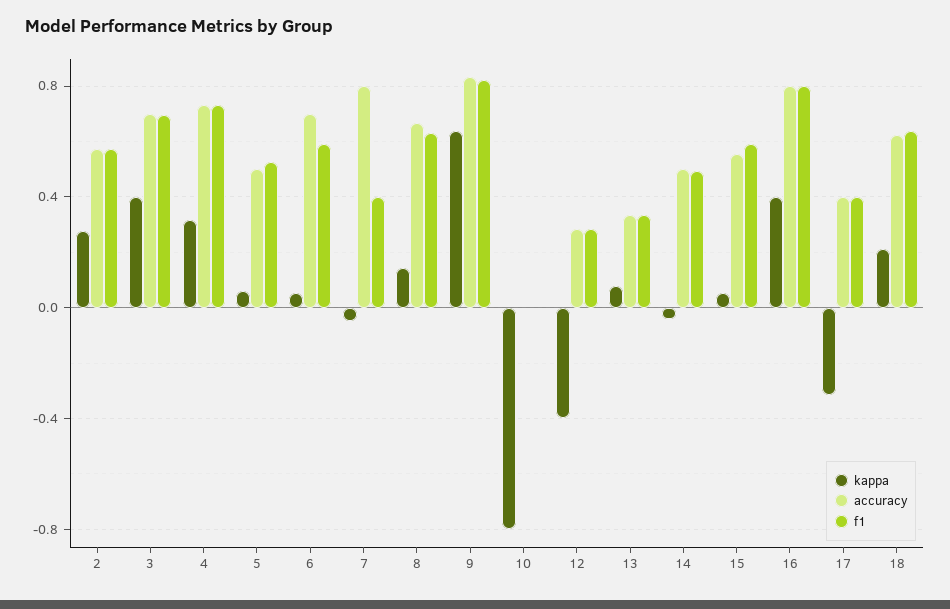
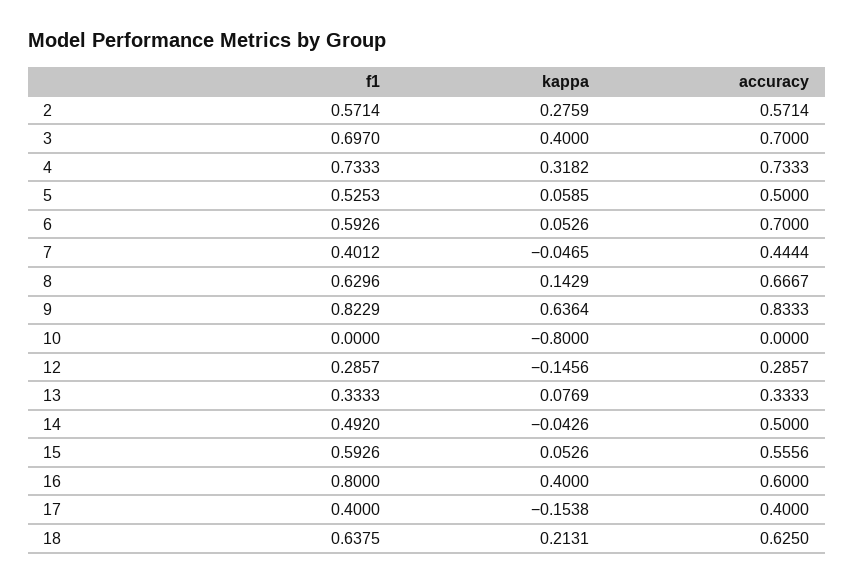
  {
    "kappa": {
      "2": 0.2759,
      "3": 0.4,
      "4": 0.3182,
      "5": 0.0585,
      "6": 0.0526,
      "7": -0.0465,
      "8": 0.1429,
      "9": 0.6364,
      "10": -0.8,
-     "12": -0.4,
+     "12": -0.1456,
      "13": 0.0769,
      "14": -0.0426,
      "15": 0.0526,
      "16": 0.4,
-     "17": -0.3,
+     "17": -0.1538,
      "18": 0.2131
    },
    "accuracy": {
      "2": 0.5714,
      "3": 0.7,
      "4": 0.7333,
      "5": 0.5,
      "6": 0.7,
-     "7": 0.8,
+     "7": 0.4444,
      "8": 0.6667,
      "9": 0.8333,
      "10": 0,
      "12": 0.2857,
      "13": 0.3333,
      "14": 0.5,
      "15": 0.5556,
-     "16": 0.8,
+     "16": 0.6,
      "17": 0.4,
      "18": 0.625
    },
    "f1": {
      "2": 0.5714,
      "3": 0.697,
      "4": 0.7333,
      "5": 0.5253,
      "6": 0.5926,
      "7": 0.4012,
      "8": 0.6296,
      "9": 0.8229,
      "10": 0,
      "12": 0.2857,
      "13": 0.3333,
      "14": 0.492,
      "15": 0.5926,
      "16": 0.8,
      "17": 0.4,
      "18": 0.6375
    }
  }

